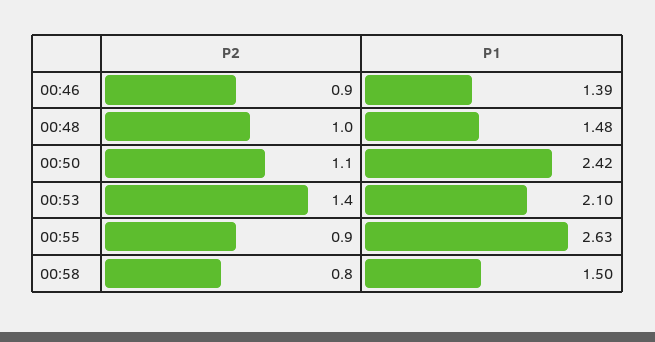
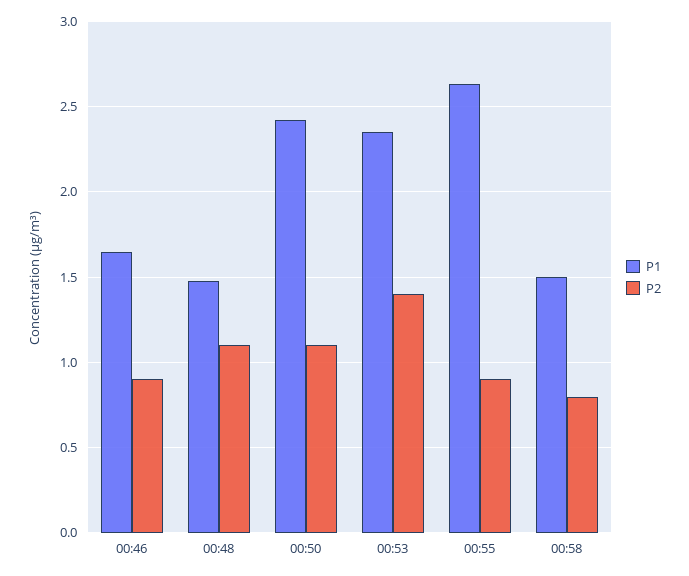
  {
    "P2": {
      "00:46": 0.9,
-     "00:48": 1,
+     "00:48": 1.1,
      "00:50": 1.1,
      "00:53": 1.4,
      "00:55": 0.9,
      "00:58": 0.8
    },
    "P1": {
-     "00:46": 1.39,
+     "00:46": 1.65,
      "00:48": 1.48,
      "00:50": 2.42,
-     "00:53": 2.1,
+     "00:53": 2.35,
      "00:55": 2.63,
      "00:58": 1.5
    }
  }

